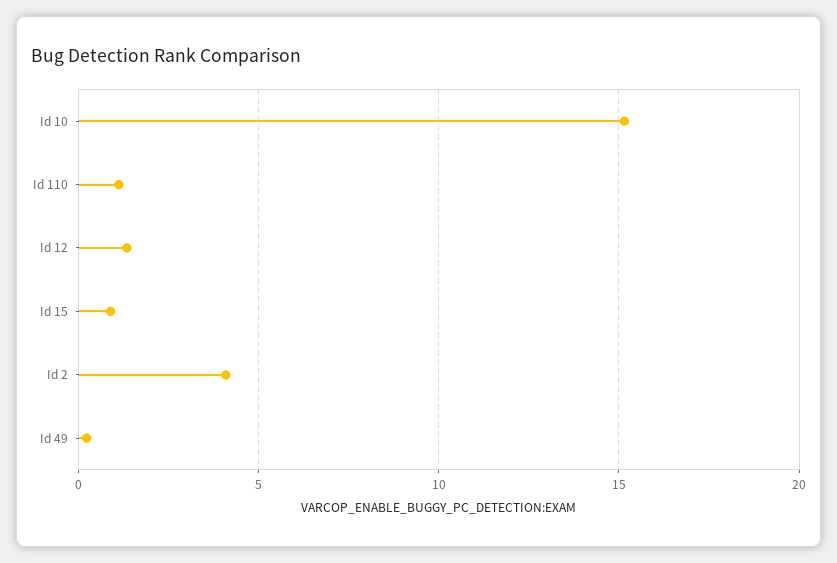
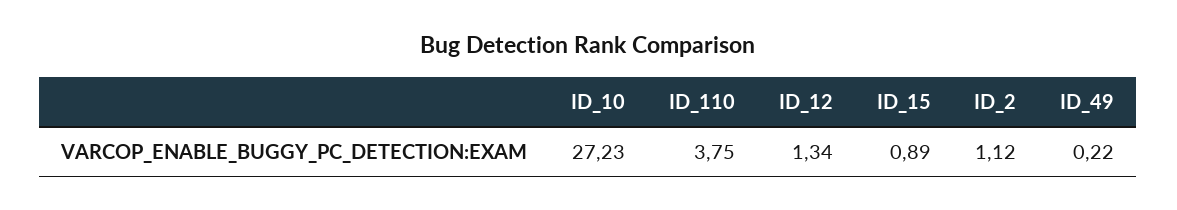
  {
-   "Id 10": 15,
+   "Id 10": 27.23,
-   "Id 110": 1,
+   "Id 110": 3.75,
    "Id 12": 1.34,
    "Id 15": 0.89,
-   "Id 2": 4,
+   "Id 2": 1.12,
    "Id 49": 0.22
  }

